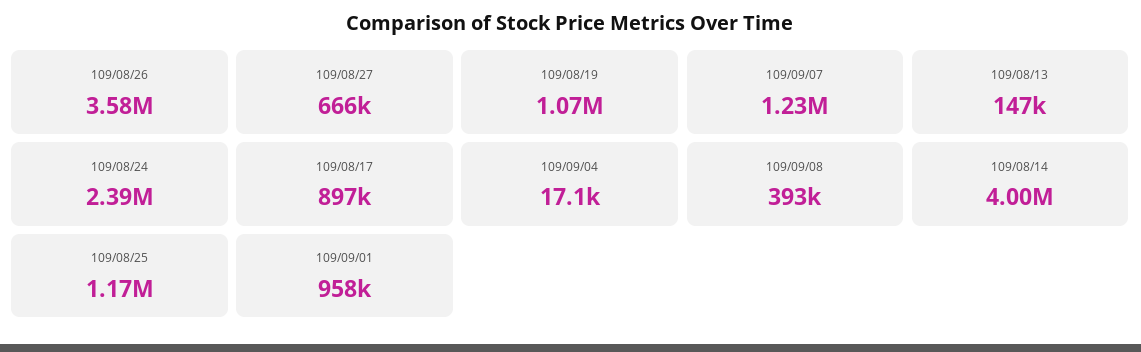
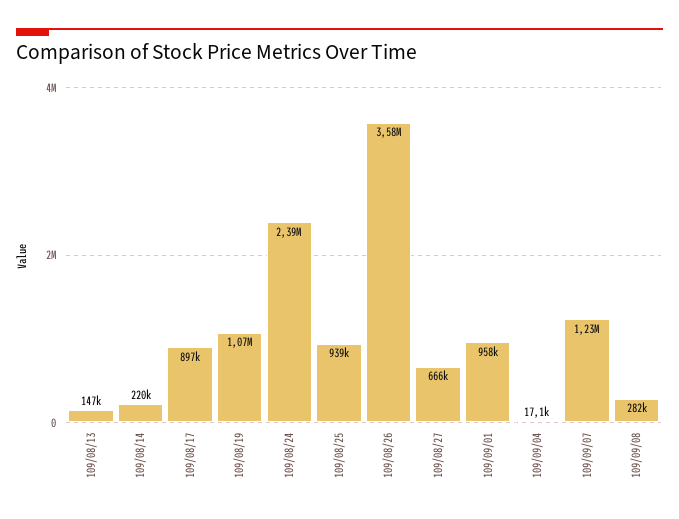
  {
    "109/08/26": 3580000,
    "109/08/27": 666000,
    "109/08/19": 1070000,
    "109/09/07": 1230000,
    "109/08/13": 147000,
    "109/08/24": 2390000,
    "109/08/17": 897000,
    "109/09/04": 17100,
-   "109/09/08": 393000,
+   "109/09/08": 282000,
-   "109/08/14": 4000000,
+   "109/08/14": 220000,
-   "109/08/25": 1170000,
+   "109/08/25": 939000,
    "109/09/01": 958000
  }

